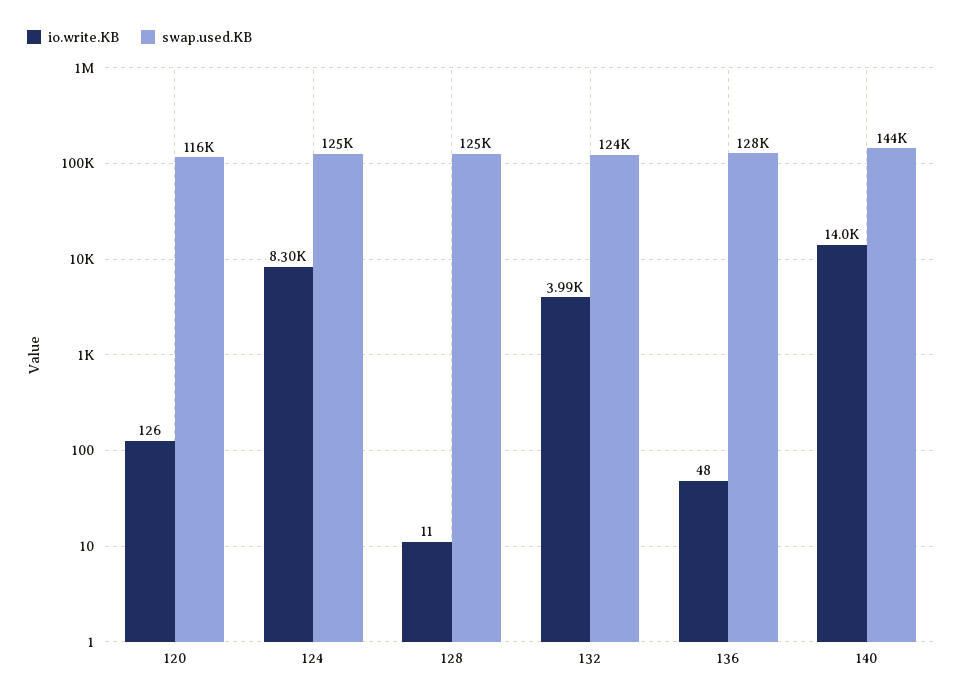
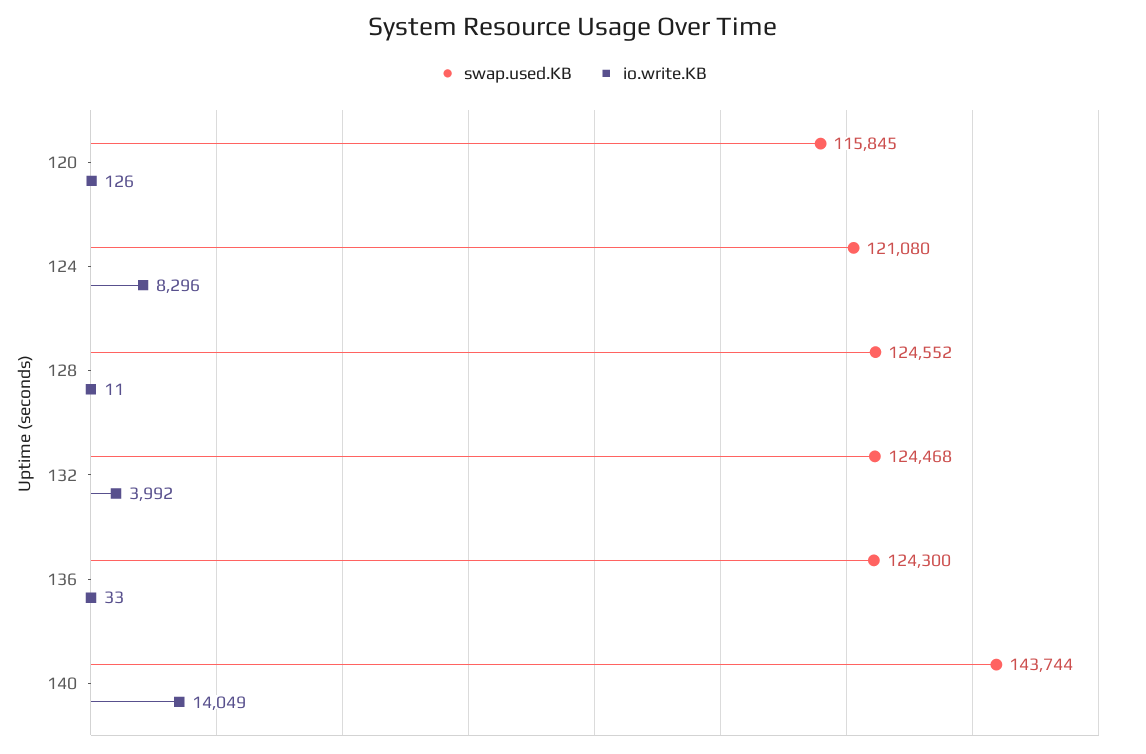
  {
    "io.write.KB": {
      "120": 126,
      "124": 8296,
      "128": 11,
      "132": 3992,
-     "136": 48,
+     "136": 33,
      "140": 14049
    },
    "swap.used.KB": {
      "120": 115845,
-     "124": 125000,
+     "124": 121080,
      "128": 124552,
      "132": 124468,
-     "136": 128000,
+     "136": 124300,
      "140": 143744
    }
  }

